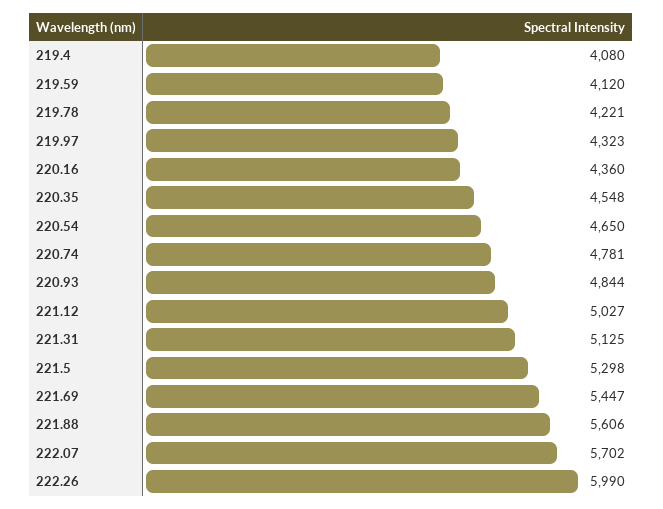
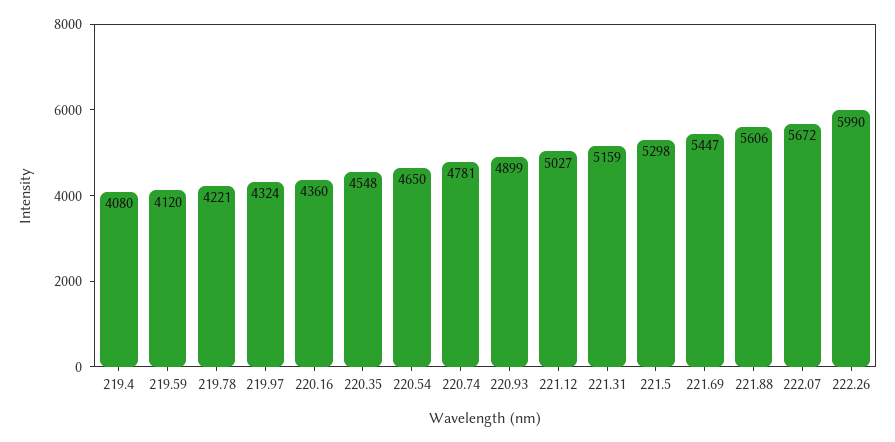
  {
    "219.4": 4080,
    "219.59": 4120,
    "219.78": 4221,
-   "219.97": 4323,
+   "219.97": 4324,
    "220.16": 4360,
    "220.35": 4548,
    "220.54": 4650,
    "220.74": 4781,
-   "220.93": 4844,
+   "220.93": 4899,
    "221.12": 5027,
-   "221.31": 5125,
+   "221.31": 5159,
    "221.5": 5298,
    "221.69": 5447,
    "221.88": 5606,
-   "222.07": 5702,
+   "222.07": 5672,
    "222.26": 5990
  }

